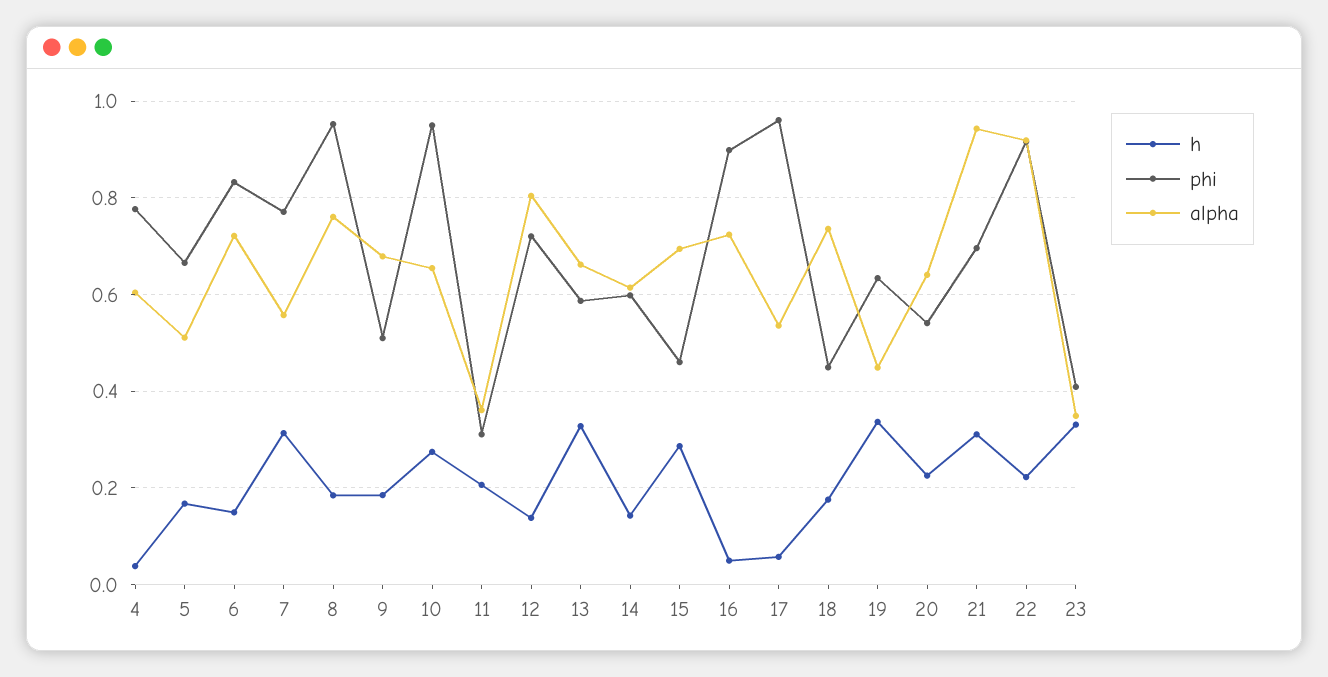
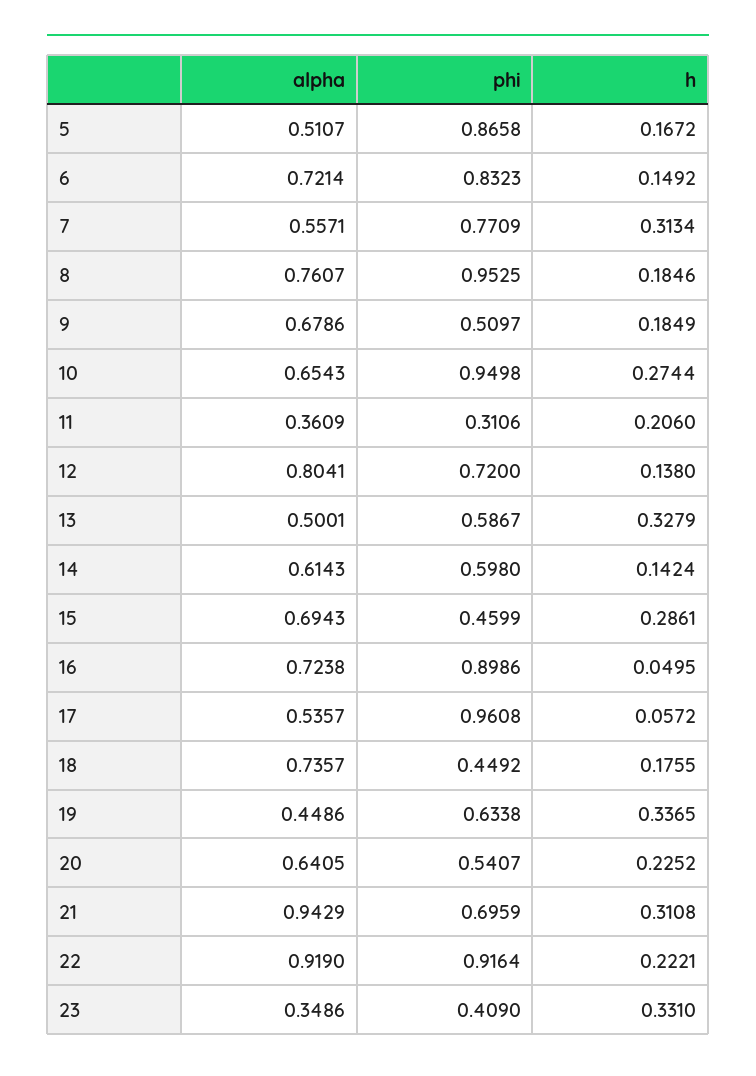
  {
    "h": {
-     "4": 0.04,
      "5": 0.1672,
      "6": 0.1492,
      "7": 0.3134,
      "8": 0.1846,
      "9": 0.1849,
      "10": 0.2744,
      "11": 0.206,
      "12": 0.138,
      "13": 0.3279,
      "14": 0.1424,
      "15": 0.2861,
      "16": 0.0495,
      "17": 0.0572,
      "18": 0.1755,
      "19": 0.3365,
      "20": 0.2252,
      "21": 0.3108,
      "22": 0.2221,
      "23": 0.331
    },
    "phi": {
-     "4": 0.78,
-     "5": 0.66,
+     "5": 0.8658,
      "6": 0.8323,
      "7": 0.7709,
      "8": 0.9525,
      "9": 0.5097,
      "10": 0.9498,
      "11": 0.3106,
      "12": 0.72,
      "13": 0.5867,
      "14": 0.598,
      "15": 0.4599,
      "16": 0.8986,
      "17": 0.9608,
      "18": 0.4492,
      "19": 0.6338,
      "20": 0.5407,
      "21": 0.6959,
      "22": 0.9164,
      "23": 0.409
    },
    "alpha": {
-     "4": 0.6,
      "5": 0.5107,
      "6": 0.7214,
      "7": 0.5571,
      "8": 0.7607,
      "9": 0.6786,
      "10": 0.6543,
      "11": 0.3609,
      "12": 0.8041,
-     "13": 0.66,
+     "13": 0.5001,
      "14": 0.6143,
      "15": 0.6943,
      "16": 0.7238,
      "17": 0.5357,
      "18": 0.7357,
      "19": 0.4486,
      "20": 0.6405,
      "21": 0.9429,
      "22": 0.919,
      "23": 0.3486
    }
  }

